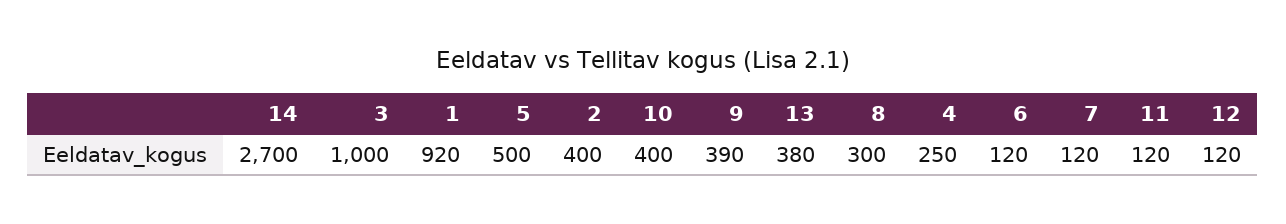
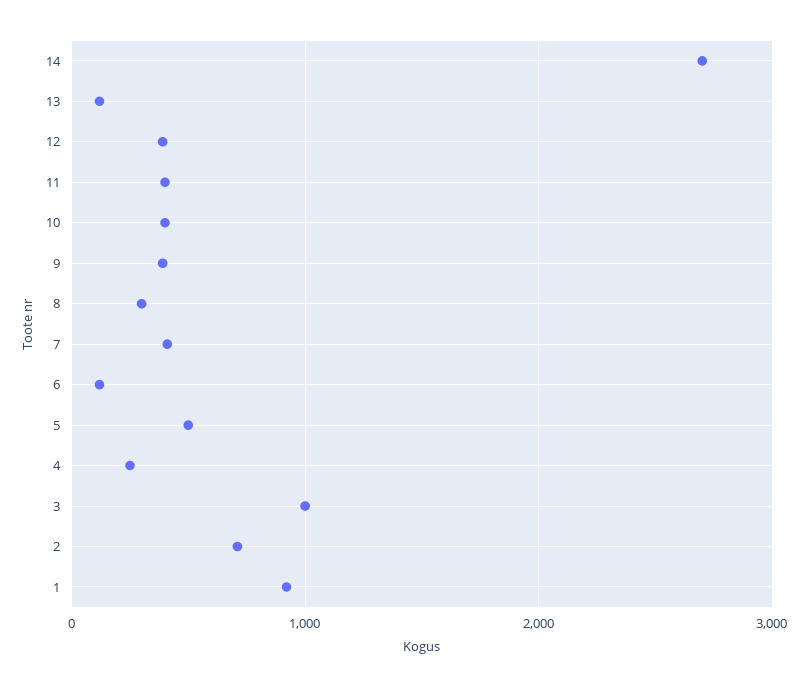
  {
    "14": 2700,
    "3": 1000,
    "1": 920,
    "5": 500,
-   "2": 400,
+   "2": 700,
    "10": 400,
    "9": 390,
-   "13": 380,
+   "13": 100,
    "8": 300,
    "4": 250,
    "6": 120,
-   "7": 120,
+   "7": 400,
-   "11": 120,
+   "11": 400,
-   "12": 120
+   "12": 400
  }

